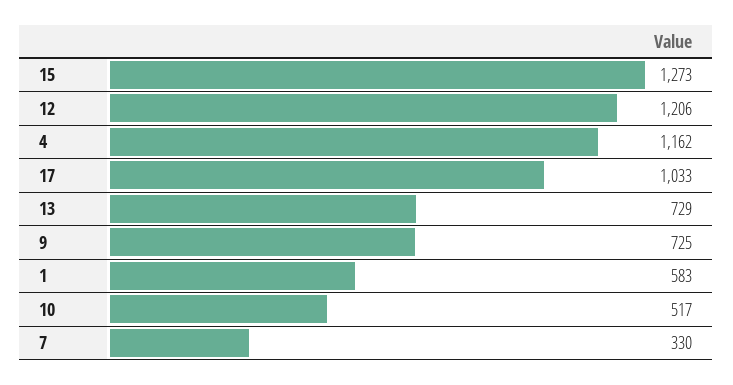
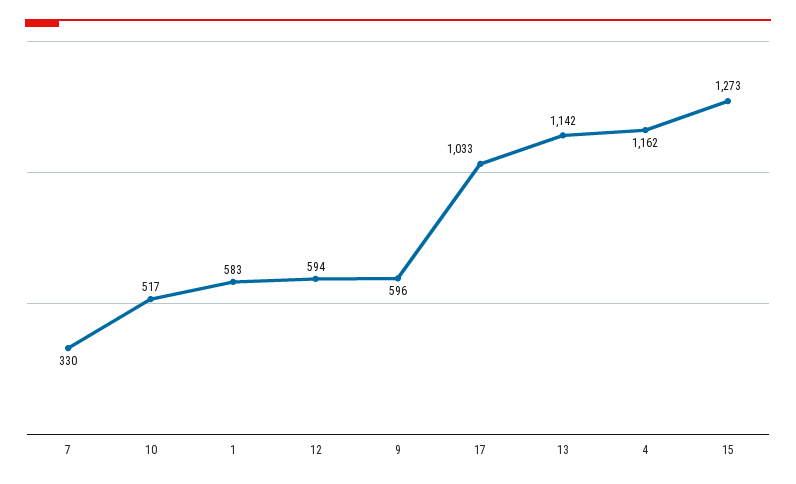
  {
    "15": 1273,
-   "12": 1206,
+   "12": 594,
    "4": 1162,
    "17": 1033,
-   "13": 729,
+   "13": 1142,
-   "9": 725,
+   "9": 596,
    "1": 583,
    "10": 517,
    "7": 330
  }

